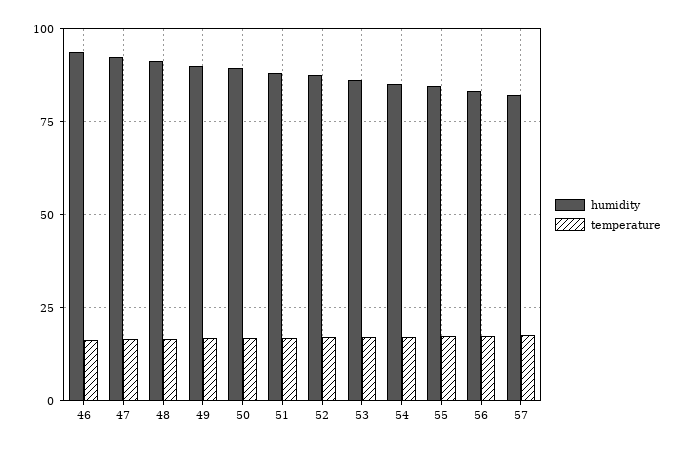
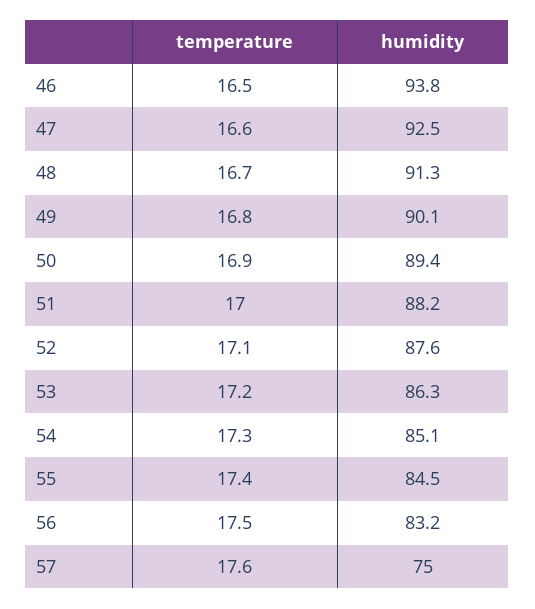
  {
    "humidity": {
      "46": 93.8,
      "47": 92.5,
      "48": 91.3,
      "49": 90.1,
      "50": 89.4,
      "51": 88.2,
      "52": 87.6,
      "53": 86.3,
      "54": 85.1,
      "55": 84.5,
      "56": 83.2,
-     "57": 82.5
+     "57": 75
    },
    "temperature": {
      "46": 16.5,
      "47": 16.6,
      "48": 16.7,
      "49": 16.8,
      "50": 16.9,
      "51": 17,
      "52": 17.1,
      "53": 17.2,
      "54": 17.3,
      "55": 17.4,
      "56": 17.5,
      "57": 17.6
    }
  }

